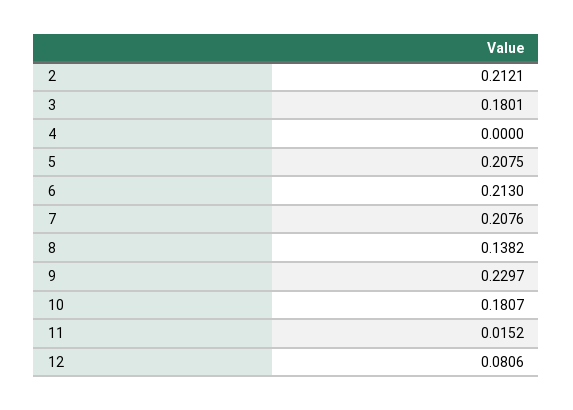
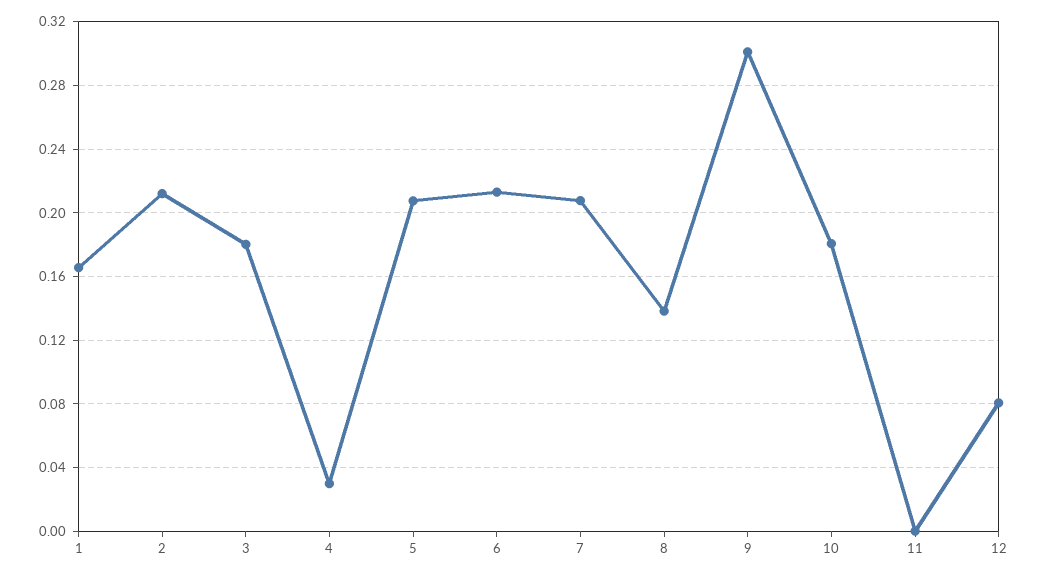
  {
    "2": 0.2121,
    "3": 0.1801,
-   "4": 0,
+   "4": 0.03,
    "5": 0.2075,
    "6": 0.213,
    "7": 0.2076,
    "8": 0.1382,
-   "9": 0.2297,
+   "9": 0.3,
    "10": 0.1807,
-   "11": 0.0152,
+   "11": 0,
-   "12": 0.0806
+   "12": 0.0806,
+   "1": 0.165
  }

